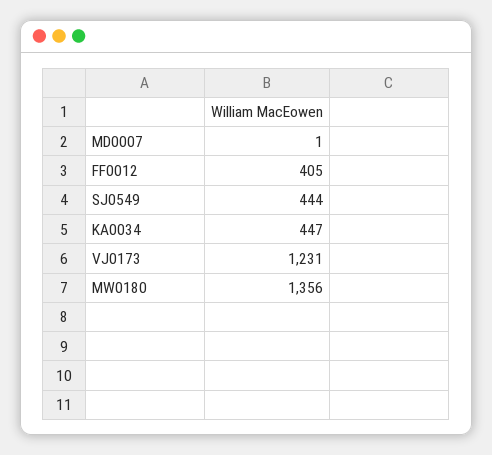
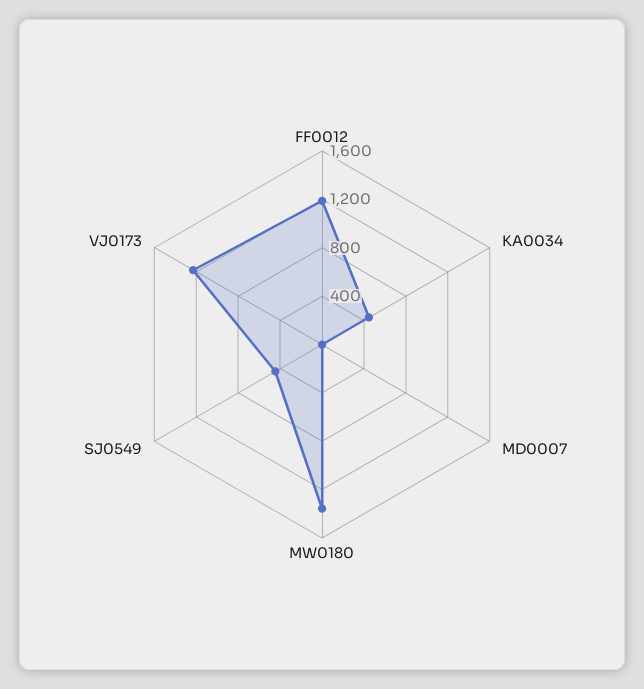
  {
    "MD0007": 1,
-   "FF0012": 405,
+   "FF0012": 1200,
    "SJ0549": 444,
    "KA0034": 447,
    "VJ0173": 1231,
    "MW0180": 1356
  }

